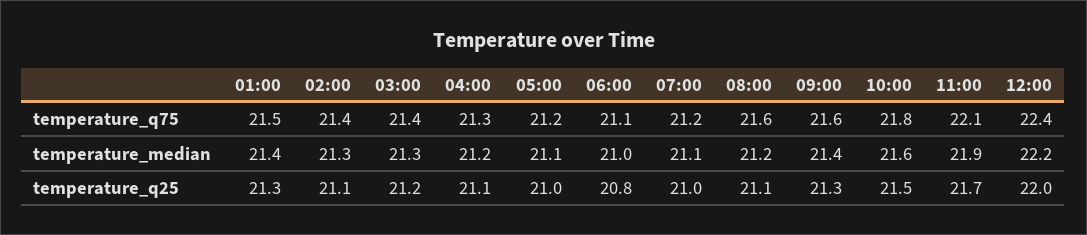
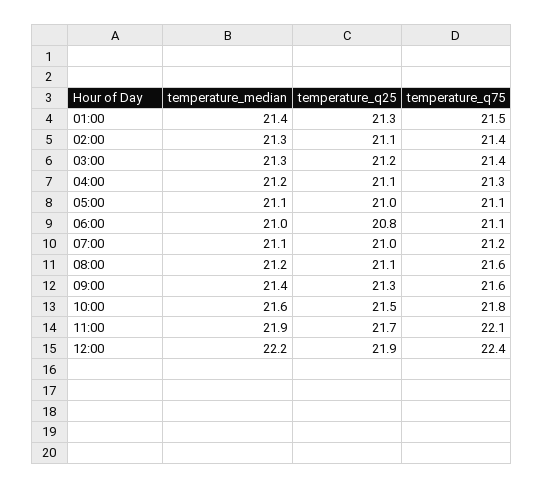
  {
    "01:00": {
      "temperature_q75": 21.5,
      "temperature_median": 21.4,
      "temperature_q25": 21.3
    },
    "02:00": {
      "temperature_q75": 21.4,
      "temperature_median": 21.3,
      "temperature_q25": 21.1
    },
    "03:00": {
      "temperature_q75": 21.4,
      "temperature_median": 21.3,
      "temperature_q25": 21.2
    },
    "04:00": {
      "temperature_q75": 21.3,
      "temperature_median": 21.2,
      "temperature_q25": 21.1
    },
    "05:00": {
-     "temperature_q75": 21.2,
+     "temperature_q75": 21.1,
      "temperature_median": 21.1,
      "temperature_q25": 21
    },
    "06:00": {
      "temperature_q75": 21.1,
      "temperature_median": 21,
      "temperature_q25": 20.8
    },
    "07:00": {
      "temperature_q75": 21.2,
      "temperature_median": 21.1,
      "temperature_q25": 21
    },
    "08:00": {
      "temperature_q75": 21.6,
      "temperature_median": 21.2,
      "temperature_q25": 21.1
    },
    "09:00": {
      "temperature_q75": 21.6,
      "temperature_median": 21.4,
      "temperature_q25": 21.3
    },
    "10:00": {
      "temperature_q75": 21.8,
      "temperature_median": 21.6,
      "temperature_q25": 21.5
    },
    "11:00": {
      "temperature_q75": 22.1,
      "temperature_median": 21.9,
      "temperature_q25": 21.7
    },
    "12:00": {
      "temperature_q75": 22.4,
      "temperature_median": 22.2,
-     "temperature_q25": 22
+     "temperature_q25": 21.9
    }
  }

